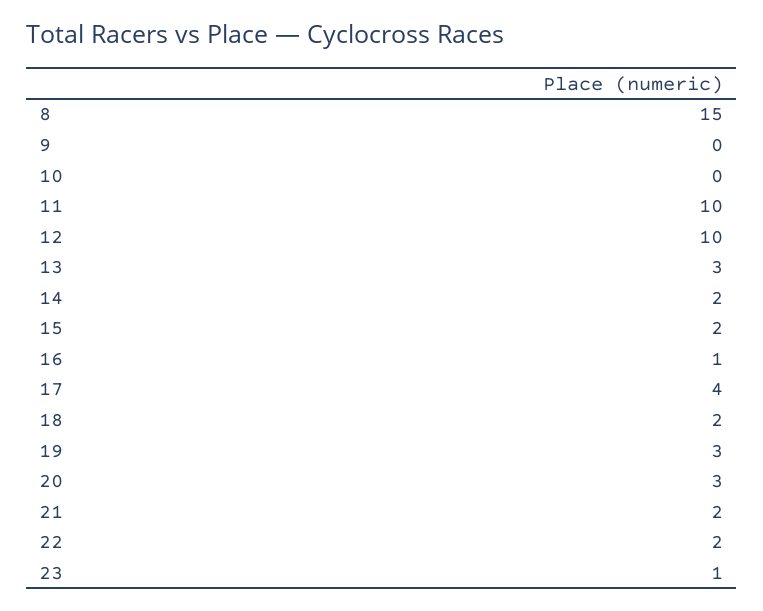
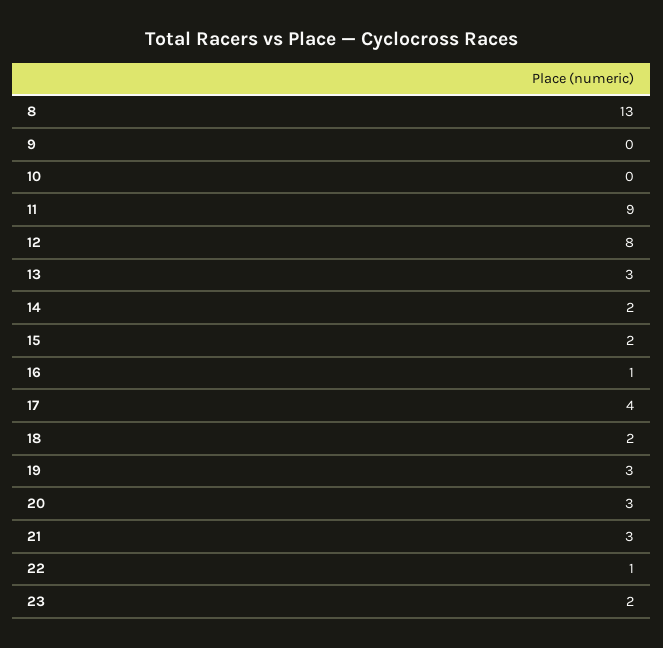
  {
-   "8": 15,
+   "8": 13,
    "9": 0,
    "10": 0,
-   "11": 10,
+   "11": 9,
-   "12": 10,
+   "12": 8,
    "13": 3,
    "14": 2,
    "15": 2,
    "16": 1,
    "17": 4,
    "18": 2,
    "19": 3,
    "20": 3,
-   "21": 2,
+   "21": 3,
-   "22": 2,
+   "22": 1,
-   "23": 1
+   "23": 2
  }

